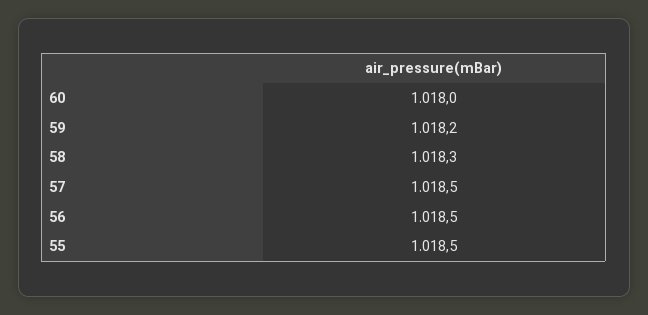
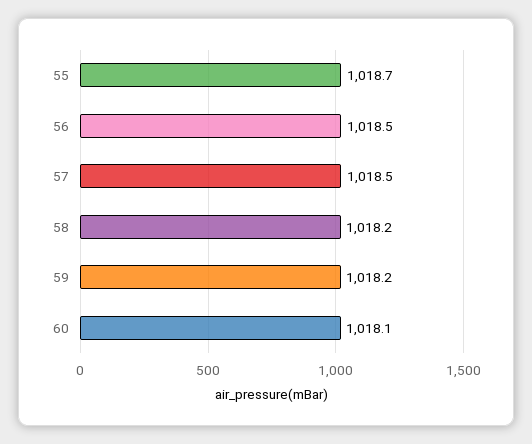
  {
-   "60": 1018,
+   "60": 1018.1,
    "59": 1018.2,
-   "58": 1018.3,
+   "58": 1018.2,
    "57": 1018.5,
    "56": 1018.5,
-   "55": 1018.5
+   "55": 1018.7
  }

